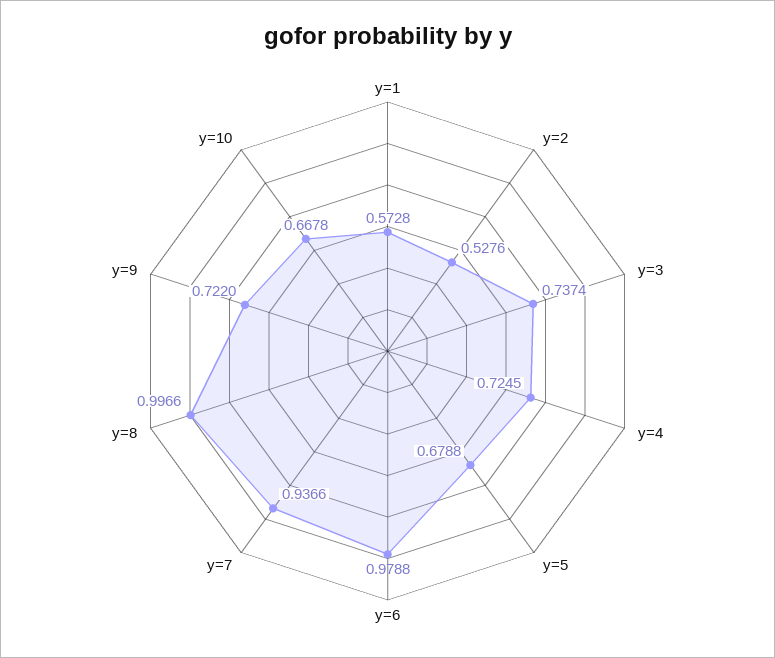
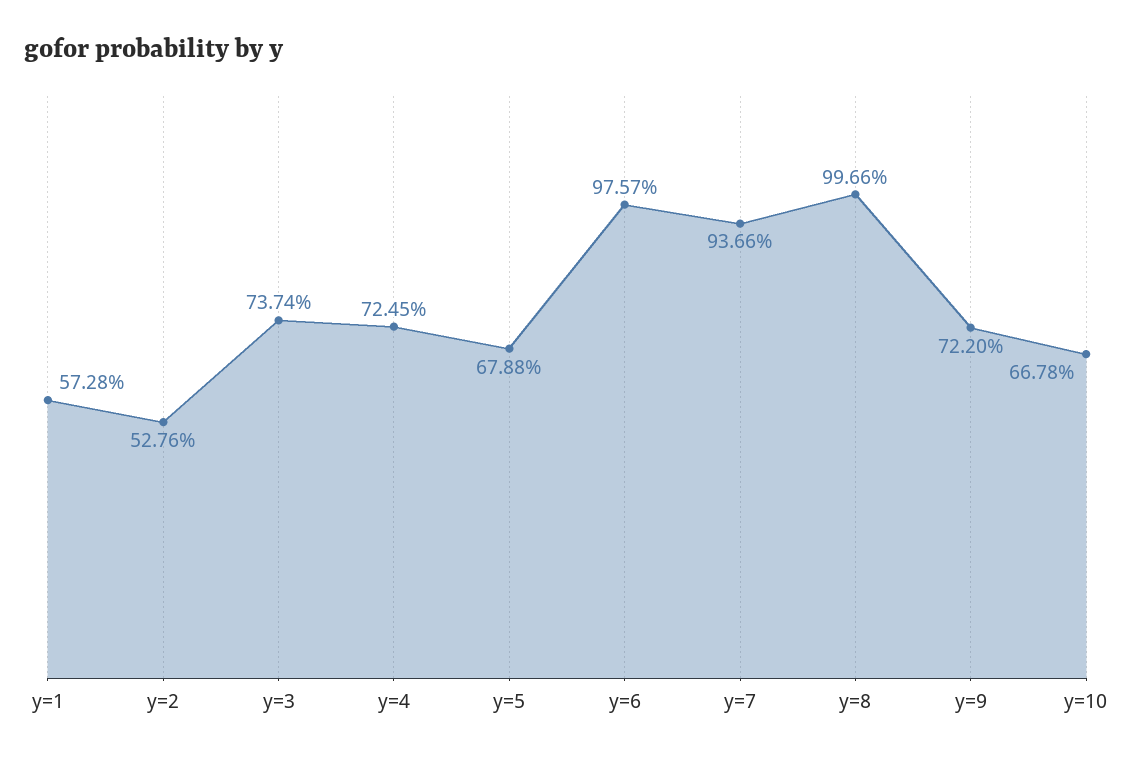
  {
    "y=1": 0.5728,
    "y=2": 0.5276,
    "y=3": 0.7374,
    "y=4": 0.7245,
    "y=5": 0.6788,
-   "y=6": 0.9788,
+   "y=6": 0.9757,
    "y=7": 0.9366,
    "y=8": 0.9966,
    "y=9": 0.722,
    "y=10": 0.6678
  }

